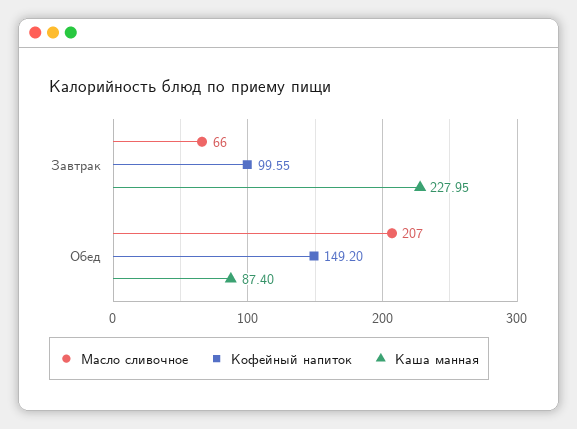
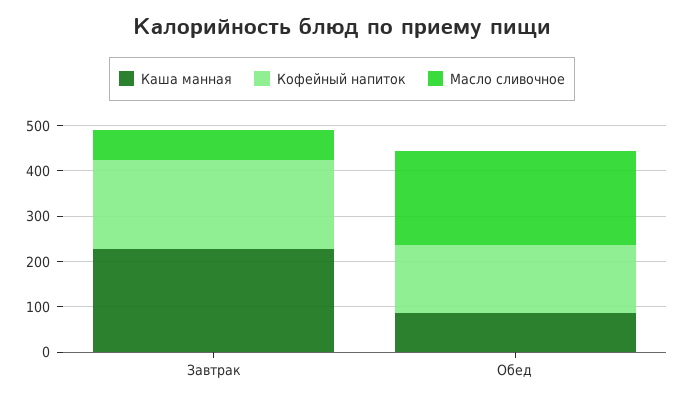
  {
    "Масло сливочное": {
      "Завтрак": 66,
      "Обед": 207
    },
    "Кофейный напиток": {
-     "Завтрак": 99.55,
+     "Завтрак": 200,
      "Обед": 149.2
    },
    "Каша манная": {
      "Завтрак": 227.95,
      "Обед": 87.4
    }
  }

